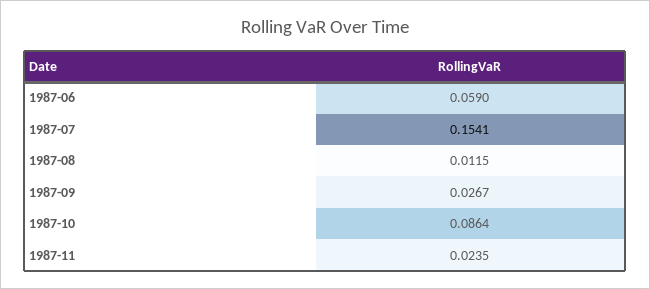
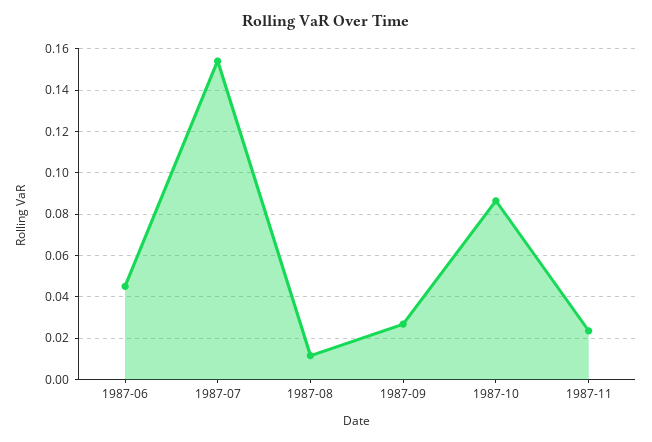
  {
-   "1987-06": 0.059,
+   "1987-06": 0.045,
    "1987-07": 0.1541,
    "1987-08": 0.0115,
    "1987-09": 0.0267,
    "1987-10": 0.0864,
    "1987-11": 0.0235
  }

